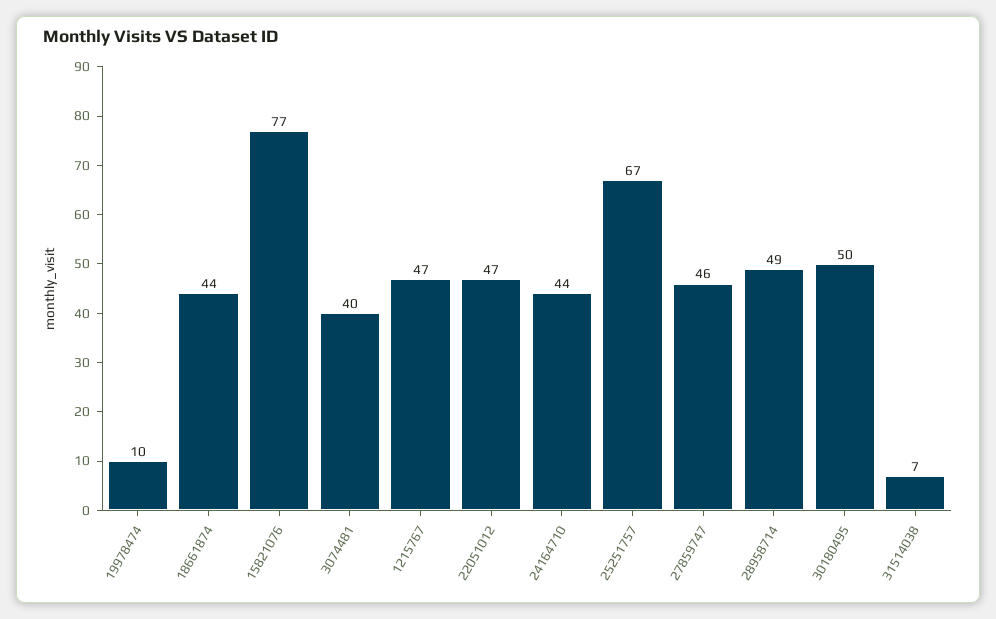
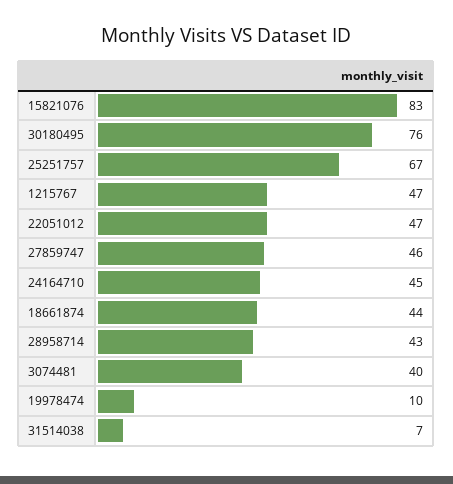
  {
    "19978474": 10,
    "18661874": 44,
-   "15821076": 77,
+   "15821076": 83,
    "3074481": 40,
    "1215767": 47,
    "22051012": 47,
-   "24164710": 44,
+   "24164710": 45,
    "25251757": 67,
    "27859747": 46,
-   "28958714": 49,
+   "28958714": 43,
-   "30180495": 50,
+   "30180495": 76,
    "31514038": 7
  }

